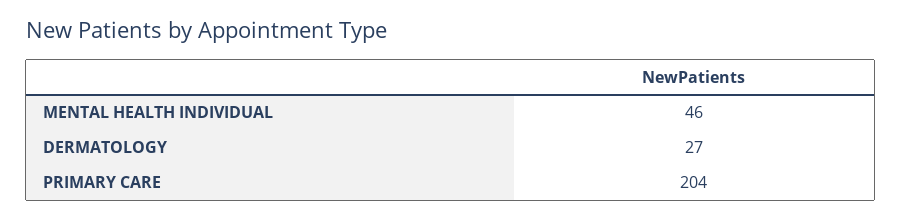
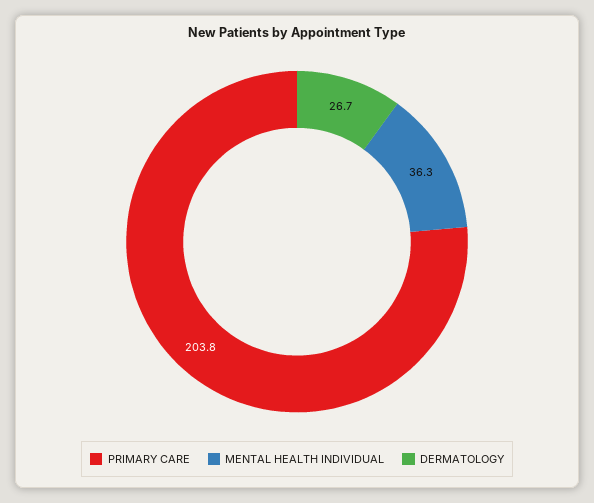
  {
-   "MENTAL HEALTH INDIVIDUAL": 46,
+   "MENTAL HEALTH INDIVIDUAL": 36.3,
    "DERMATOLOGY": 26.7,
    "PRIMARY CARE": 203.8
  }

